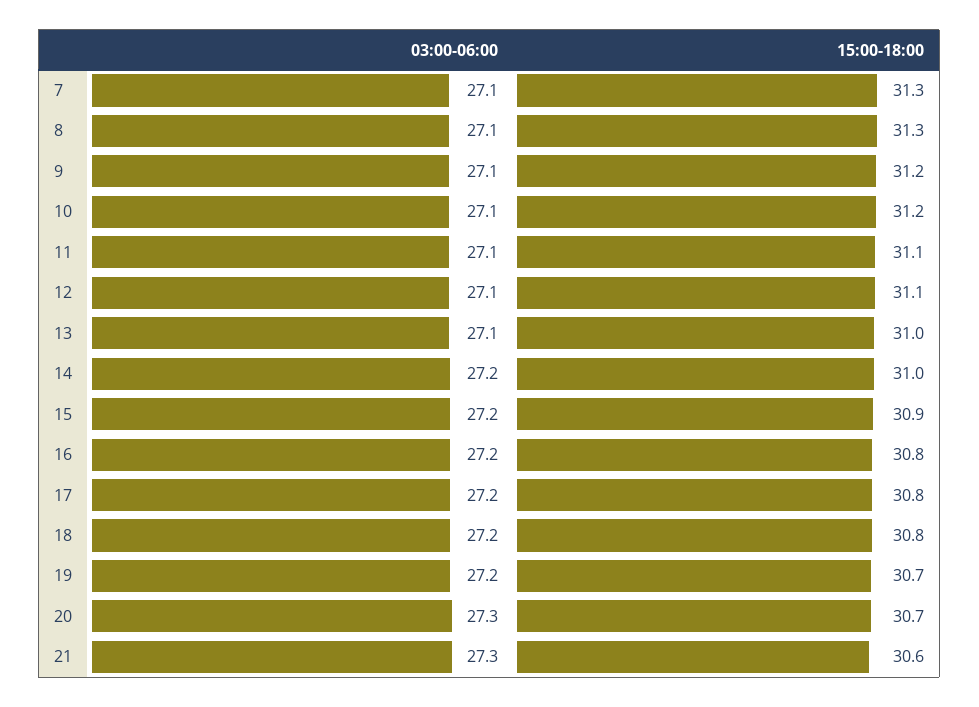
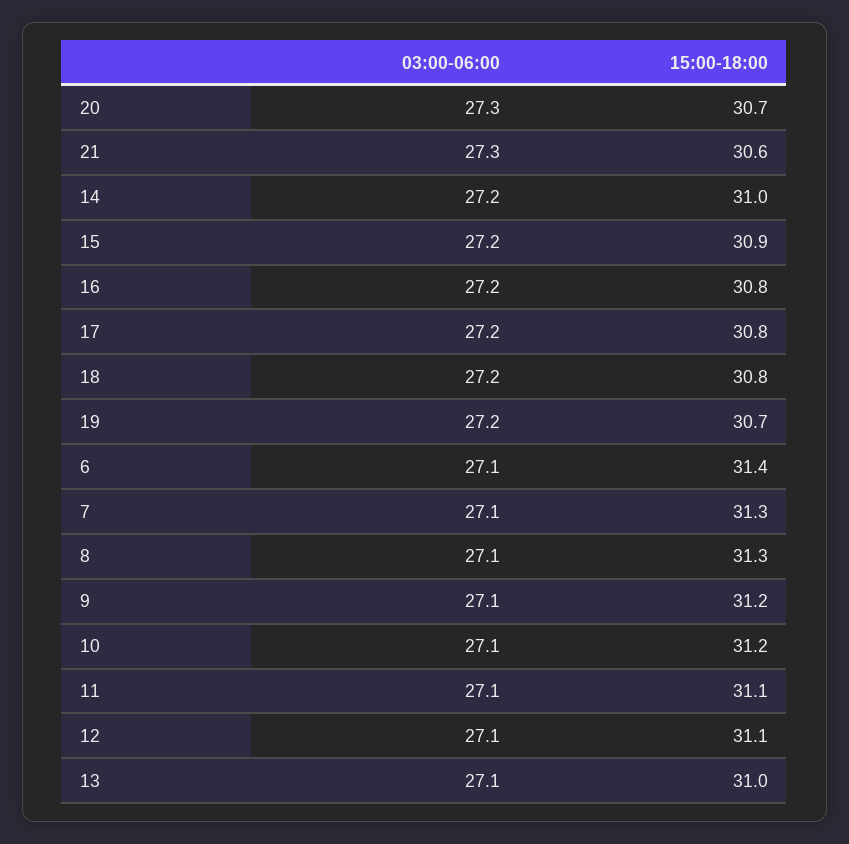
  {
    "03:00-06:00": {
      "7": 27.1,
      "8": 27.1,
      "9": 27.1,
      "10": 27.1,
      "11": 27.1,
      "12": 27.1,
      "13": 27.1,
      "14": 27.2,
      "15": 27.2,
      "16": 27.2,
      "17": 27.2,
      "18": 27.2,
      "19": 27.2,
      "20": 27.3,
-     "21": 27.3
+     "21": 27.3,
+     "6": 27.1
    },
    "15:00-18:00": {
      "7": 31.3,
      "8": 31.3,
      "9": 31.2,
      "10": 31.2,
      "11": 31.1,
      "12": 31.1,
      "13": 31,
      "14": 31,
      "15": 30.9,
      "16": 30.8,
      "17": 30.8,
      "18": 30.8,
      "19": 30.7,
      "20": 30.7,
-     "21": 30.6
+     "21": 30.6,
+     "6": 31.4
    }
  }

